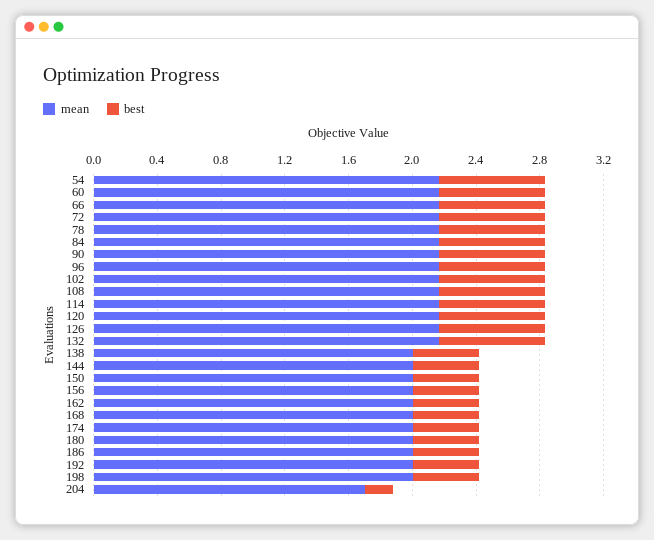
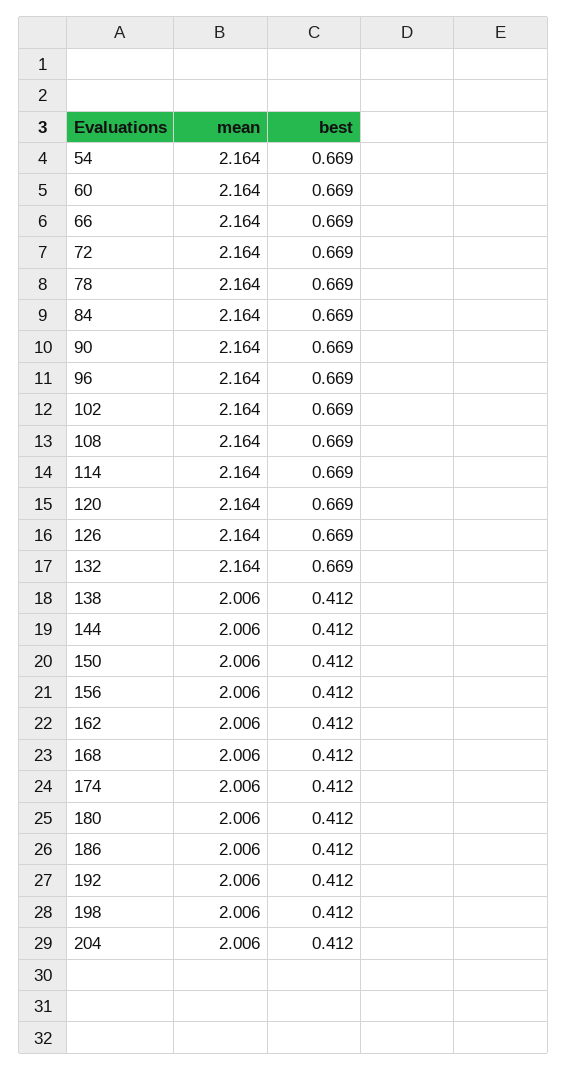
  {
    "mean": {
      "54": 2.164,
      "60": 2.164,
      "66": 2.164,
      "72": 2.164,
      "78": 2.164,
      "84": 2.164,
      "90": 2.164,
      "96": 2.164,
      "102": 2.164,
      "108": 2.164,
      "114": 2.164,
      "120": 2.164,
      "126": 2.164,
      "132": 2.164,
      "138": 2.006,
      "144": 2.006,
      "150": 2.006,
      "156": 2.006,
      "162": 2.006,
      "168": 2.006,
      "174": 2.006,
      "180": 2.006,
      "186": 2.006,
      "192": 2.006,
      "198": 2.006,
-     "204": 1.7
+     "204": 2.006
    },
    "best": {
      "54": 0.669,
      "60": 0.669,
      "66": 0.669,
      "72": 0.669,
      "78": 0.669,
      "84": 0.669,
      "90": 0.669,
      "96": 0.669,
      "102": 0.669,
      "108": 0.669,
      "114": 0.669,
      "120": 0.669,
      "126": 0.669,
      "132": 0.669,
      "138": 0.412,
      "144": 0.412,
      "150": 0.412,
      "156": 0.412,
      "162": 0.412,
      "168": 0.412,
      "174": 0.412,
      "180": 0.412,
      "186": 0.412,
      "192": 0.412,
      "198": 0.412,
-     "204": 0.2
+     "204": 0.412
    }
  }

